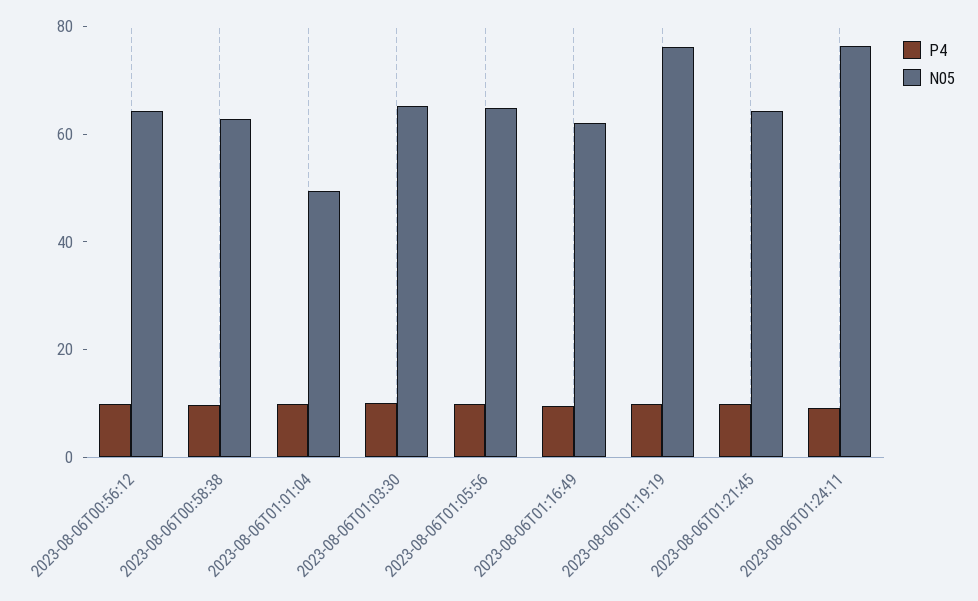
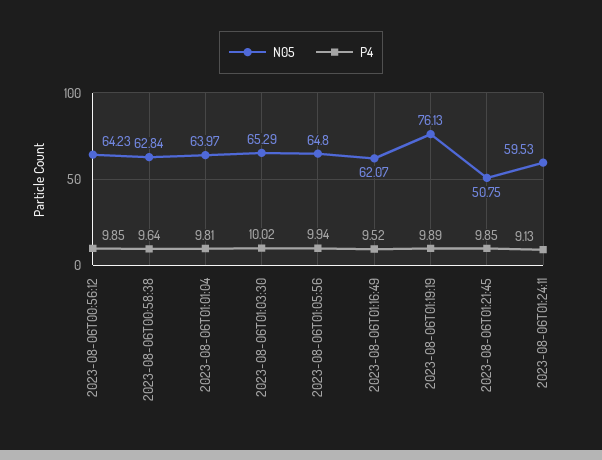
  {
    "P4": {
      "2023-08-06T00:56:12": 9.85,
      "2023-08-06T00:58:38": 9.64,
      "2023-08-06T01:01:04": 9.81,
      "2023-08-06T01:03:30": 10.02,
      "2023-08-06T01:05:56": 9.94,
      "2023-08-06T01:16:49": 9.52,
      "2023-08-06T01:19:19": 9.89,
      "2023-08-06T01:21:45": 9.85,
      "2023-08-06T01:24:11": 9.13
    },
    "N05": {
      "2023-08-06T00:56:12": 64.23,
      "2023-08-06T00:58:38": 62.84,
-     "2023-08-06T01:01:04": 50,
+     "2023-08-06T01:01:04": 63.97,
      "2023-08-06T01:03:30": 65.29,
      "2023-08-06T01:05:56": 64.8,
      "2023-08-06T01:16:49": 62.07,
      "2023-08-06T01:19:19": 76.13,
-     "2023-08-06T01:21:45": 65,
+     "2023-08-06T01:21:45": 50.75,
-     "2023-08-06T01:24:11": 75
+     "2023-08-06T01:24:11": 59.53
    }
  }

